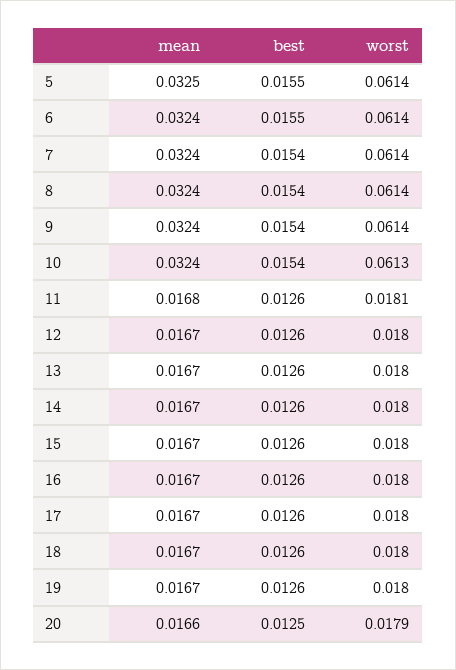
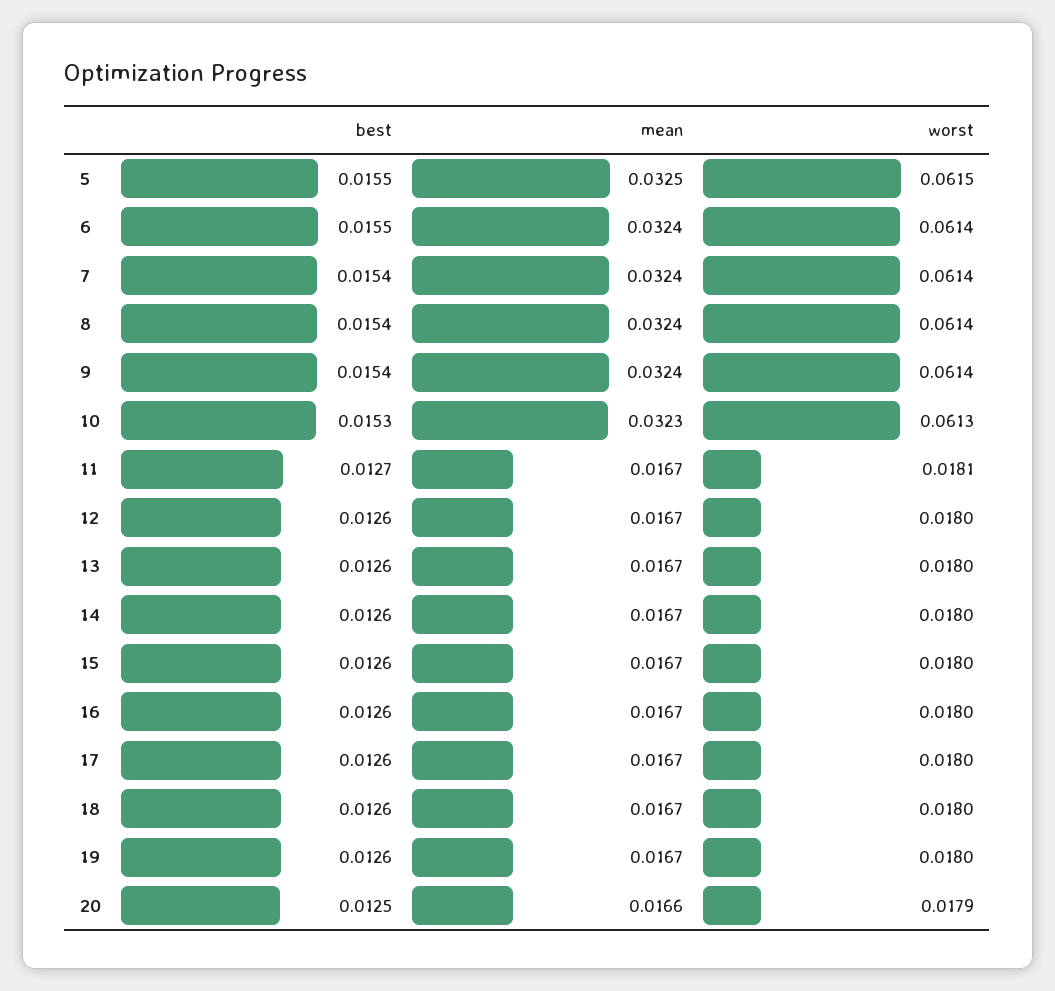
  {
    "mean": {
      "5": 0.0325,
      "6": 0.0324,
      "7": 0.0324,
      "8": 0.0324,
      "9": 0.0324,
-     "10": 0.0324,
+     "10": 0.0323,
-     "11": 0.0168,
+     "11": 0.0167,
      "12": 0.0167,
      "13": 0.0167,
      "14": 0.0167,
      "15": 0.0167,
      "16": 0.0167,
      "17": 0.0167,
      "18": 0.0167,
      "19": 0.0167,
      "20": 0.0166
    },
    "best": {
      "5": 0.0155,
      "6": 0.0155,
      "7": 0.0154,
      "8": 0.0154,
      "9": 0.0154,
-     "10": 0.0154,
+     "10": 0.0153,
-     "11": 0.0126,
+     "11": 0.0127,
      "12": 0.0126,
      "13": 0.0126,
      "14": 0.0126,
      "15": 0.0126,
      "16": 0.0126,
      "17": 0.0126,
      "18": 0.0126,
      "19": 0.0126,
      "20": 0.0125
    },
    "worst": {
-     "5": 0.0614,
+     "5": 0.0615,
      "6": 0.0614,
      "7": 0.0614,
      "8": 0.0614,
      "9": 0.0614,
      "10": 0.0613,
      "11": 0.0181,
      "12": 0.018,
      "13": 0.018,
      "14": 0.018,
      "15": 0.018,
      "16": 0.018,
      "17": 0.018,
      "18": 0.018,
      "19": 0.018,
      "20": 0.0179
    }
  }

